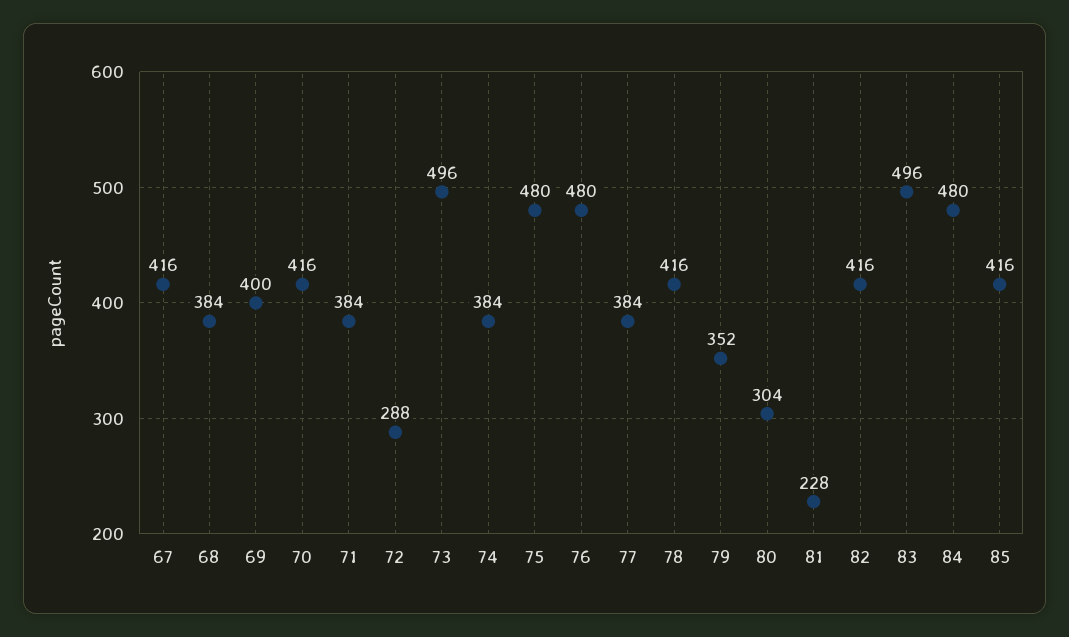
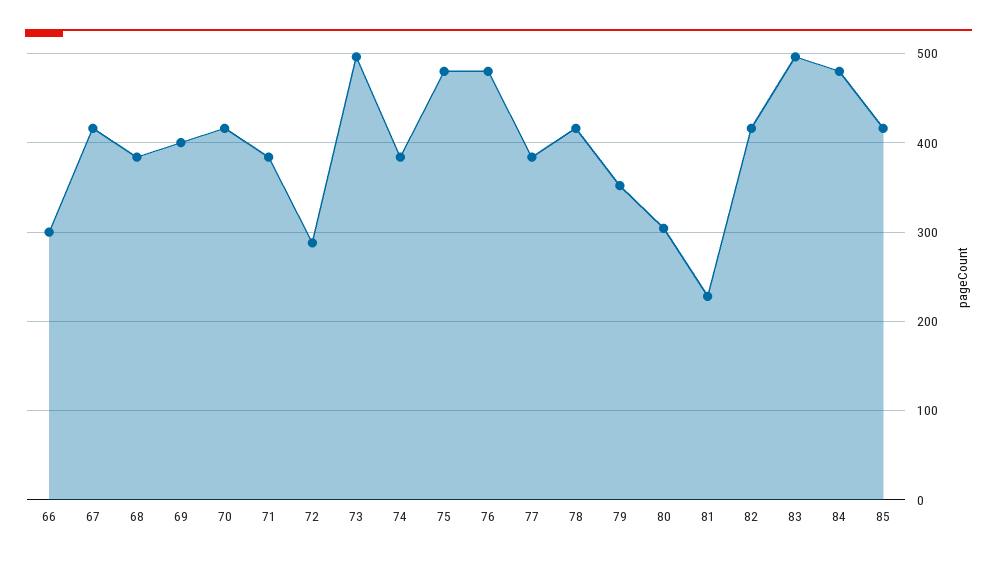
  {
    "67": 416,
    "68": 384,
    "69": 400,
    "70": 416,
    "71": 384,
    "72": 288,
    "73": 496,
    "74": 384,
    "75": 480,
    "76": 480,
    "77": 384,
    "78": 416,
    "79": 352,
    "80": 304,
    "81": 228,
    "82": 416,
    "83": 496,
    "84": 480,
-   "85": 416
+   "85": 416,
+   "66": 300
  }

